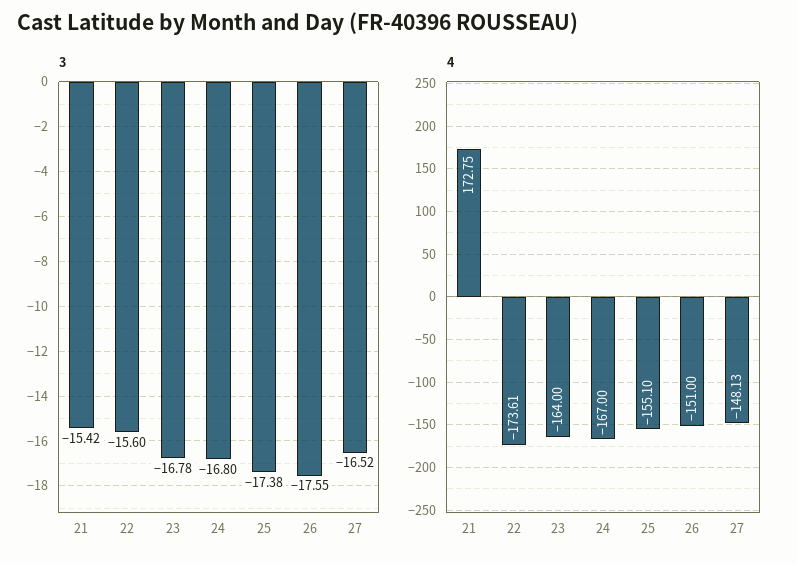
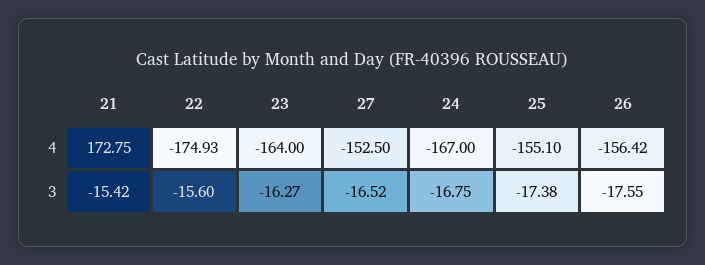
  {
    "3": {
      "21": -15.42,
      "22": -15.6,
-     "23": -16.78,
+     "23": -16.27,
-     "24": -16.8,
+     "24": -16.75,
      "25": -17.38,
      "26": -17.55,
      "27": -16.52
    },
    "4": {
      "21": 172.75,
-     "22": -173.61,
+     "22": -174.93,
      "23": -164,
      "24": -167,
      "25": -155.1,
-     "26": -151,
+     "26": -156.42,
-     "27": -148.13
+     "27": -152.5
    }
  }

